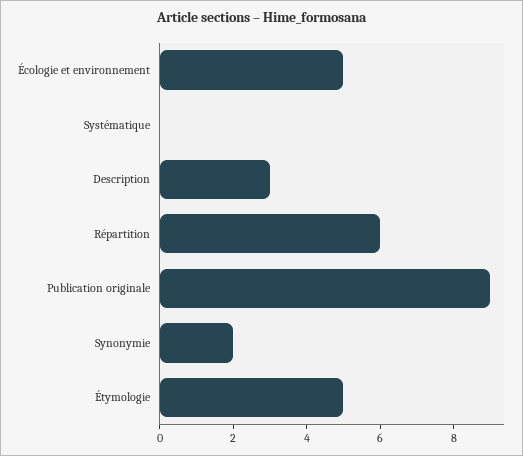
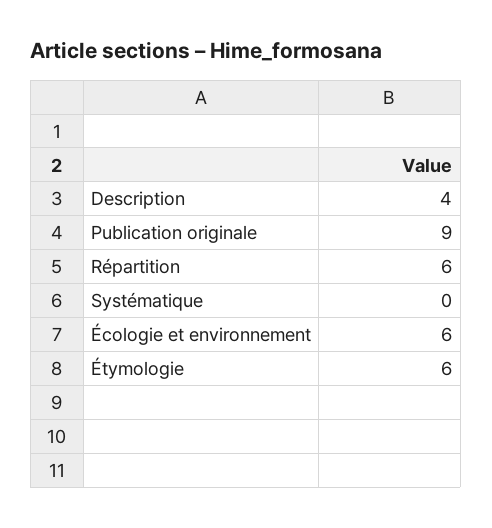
  {
-   "Écologie et environnement": 5,
+   "Écologie et environnement": 6,
    "Systématique": 0,
-   "Description": 3,
+   "Description": 4,
    "Répartition": 6,
    "Publication originale": 9,
-   "Synonymie": 2,
-   "Étymologie": 5
+   "Étymologie": 6
  }

